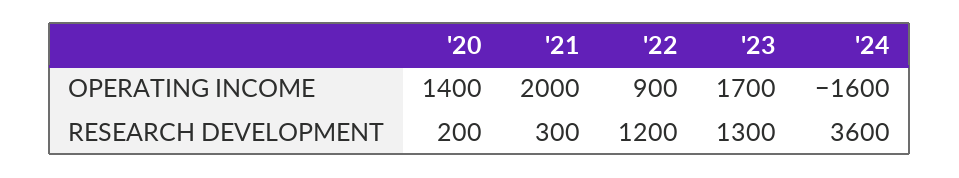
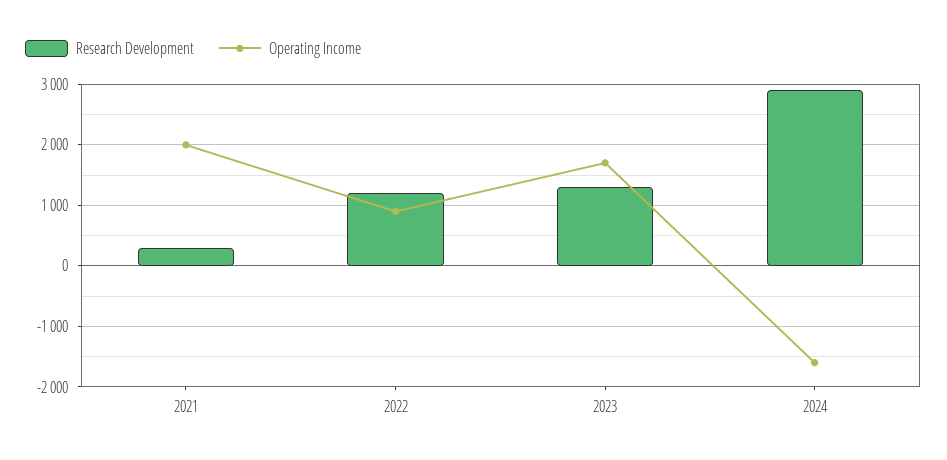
  {
    "OPERATING INCOME": {
-     "'20": 1400,
      "'21": 2000,
      "'22": 900,
      "'23": 1700,
      "'24": -1600
    },
    "RESEARCH DEVELOPMENT": {
-     "'20": 200,
      "'21": 300,
      "'22": 1200,
      "'23": 1300,
-     "'24": 3600
+     "'24": 2900
    }
  }

